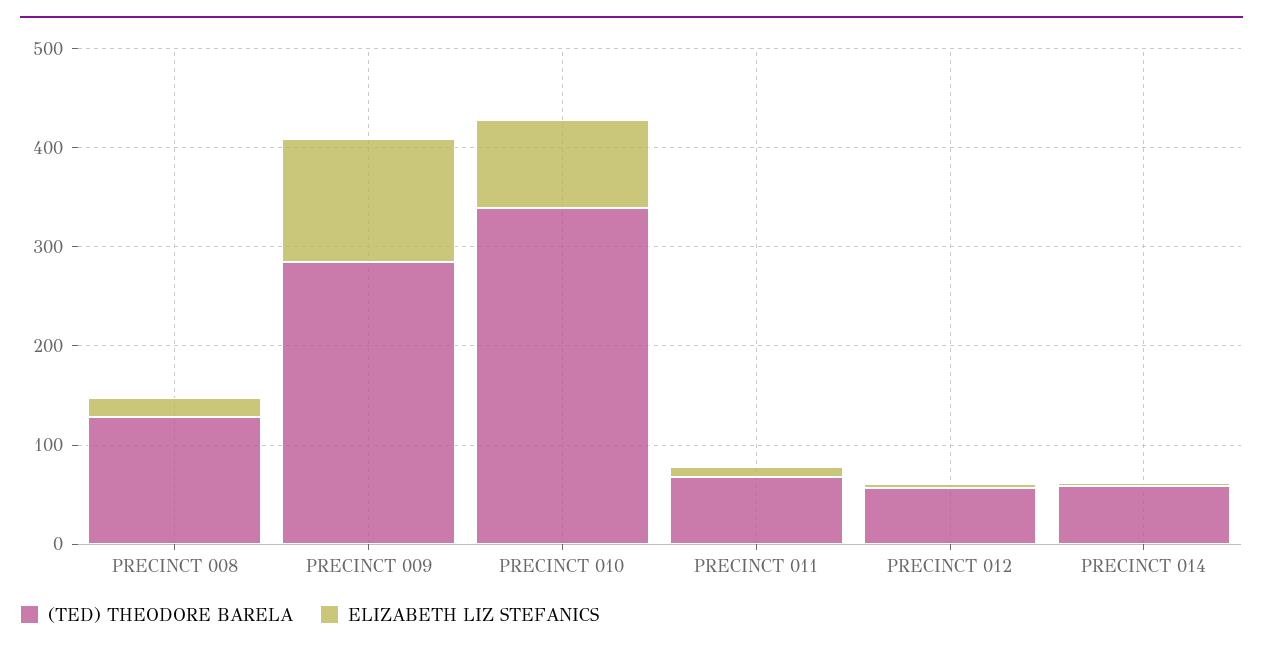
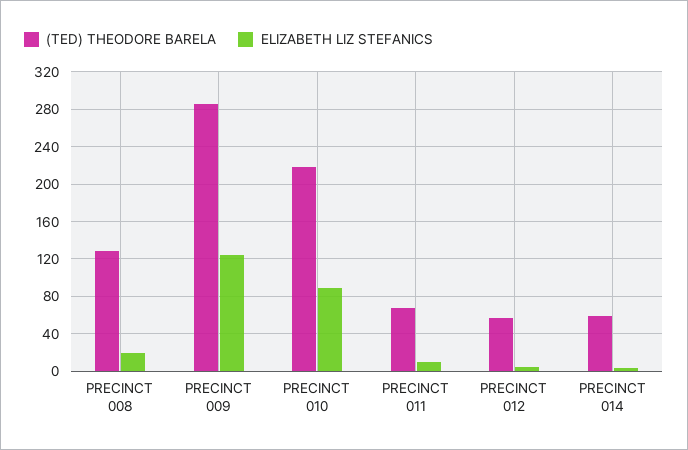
  {
    "(TED) THEODORE BARELA": {
      "PRECINCT 008": 130,
      "PRECINCT 009": 290,
-     "PRECINCT 010": 340,
+     "PRECINCT 010": 220,
      "PRECINCT 011": 70,
      "PRECINCT 012": 60,
      "PRECINCT 014": 60
    },
    "ELIZABETH LIZ STEFANICS": {
      "PRECINCT 008": 20,
      "PRECINCT 009": 120,
      "PRECINCT 010": 90,
      "PRECINCT 011": 10,
      "PRECINCT 012": 0,
      "PRECINCT 014": 0
    }
  }

